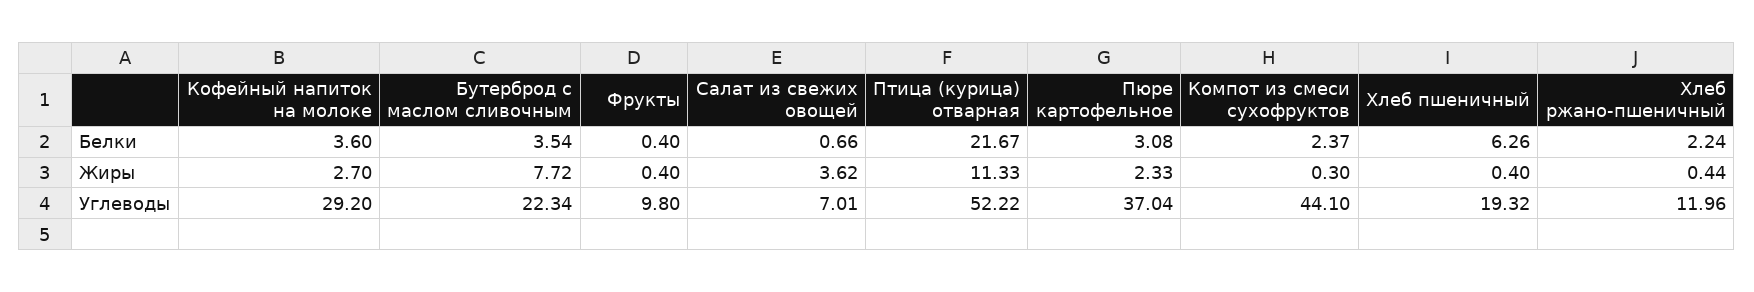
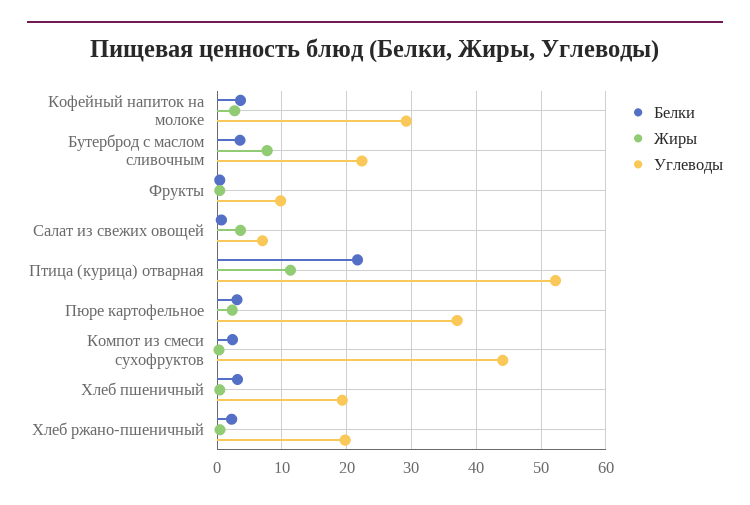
  {
    "Белки": {
      "Кофейный напиток на молоке": 3.6,
      "Бутерброд с маслом сливочным": 3.54,
      "Фрукты": 0.4,
      "Салат из свежих овощей": 0.66,
      "Птица (курица) отварная": 21.67,
      "Пюре картофельное": 3.08,
      "Компот из смеси сухофруктов": 2.37,
-     "Хлеб пшеничный": 6.26,
+     "Хлеб пшеничный": 3,
      "Хлеб ржано-пшеничный": 2.24
    },
    "Жиры": {
      "Кофейный напиток на молоке": 2.7,
      "Бутерброд с маслом сливочным": 7.72,
      "Фрукты": 0.4,
      "Салат из свежих овощей": 3.62,
      "Птица (курица) отварная": 11.33,
      "Пюре картофельное": 2.33,
      "Компот из смеси сухофруктов": 0.3,
      "Хлеб пшеничный": 0.4,
      "Хлеб ржано-пшеничный": 0.44
    },
    "Углеводы": {
      "Кофейный напиток на молоке": 29.2,
      "Бутерброд с маслом сливочным": 22.34,
      "Фрукты": 9.8,
      "Салат из свежих овощей": 7.01,
      "Птица (курица) отварная": 52.22,
      "Пюре картофельное": 37.04,
      "Компот из смеси сухофруктов": 44.1,
      "Хлеб пшеничный": 19.32,
-     "Хлеб ржано-пшеничный": 11.96
+     "Хлеб ржано-пшеничный": 20
    }
  }

